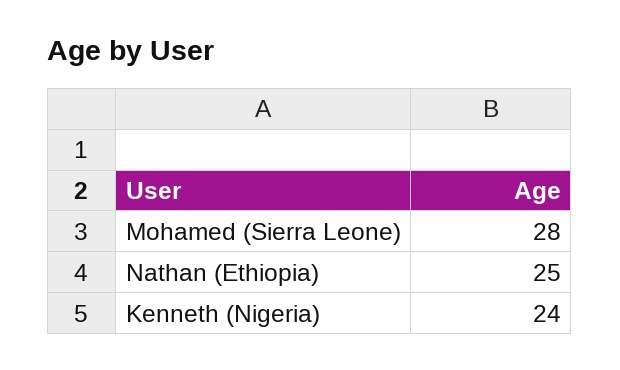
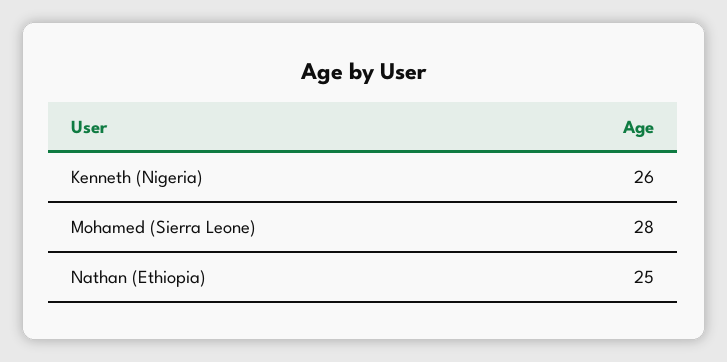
  {
    "Mohamed (Sierra Leone)": 28,
    "Nathan (Ethiopia)": 25,
-   "Kenneth (Nigeria)": 24
+   "Kenneth (Nigeria)": 26
  }

